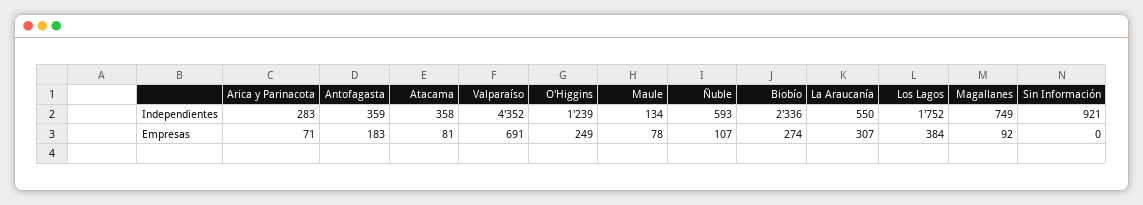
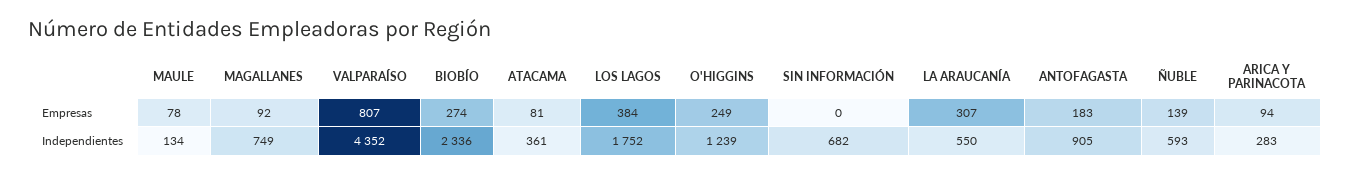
  {
    "Arica y Parinacota": {
      "Independientes": 283,
-     "Empresas": 71
+     "Empresas": 94
    },
    "Antofagasta": {
-     "Independientes": 359,
+     "Independientes": 905,
      "Empresas": 183
    },
    "Atacama": {
-     "Independientes": 358,
+     "Independientes": 361,
      "Empresas": 81
    },
    "Valparaíso": {
      "Independientes": 4352,
-     "Empresas": 691
+     "Empresas": 807
    },
    "O'Higgins": {
      "Independientes": 1239,
      "Empresas": 249
    },
    "Maule": {
      "Independientes": 134,
      "Empresas": 78
    },
    "Ñuble": {
      "Independientes": 593,
-     "Empresas": 107
+     "Empresas": 139
    },
    "Biobío": {
      "Independientes": 2336,
      "Empresas": 274
    },
    "La Araucanía": {
      "Independientes": 550,
      "Empresas": 307
    },
    "Los Lagos": {
      "Independientes": 1752,
      "Empresas": 384
    },
    "Magallanes": {
      "Independientes": 749,
      "Empresas": 92
    },
    "Sin Información": {
-     "Independientes": 921,
+     "Independientes": 682,
      "Empresas": 0
    }
  }

